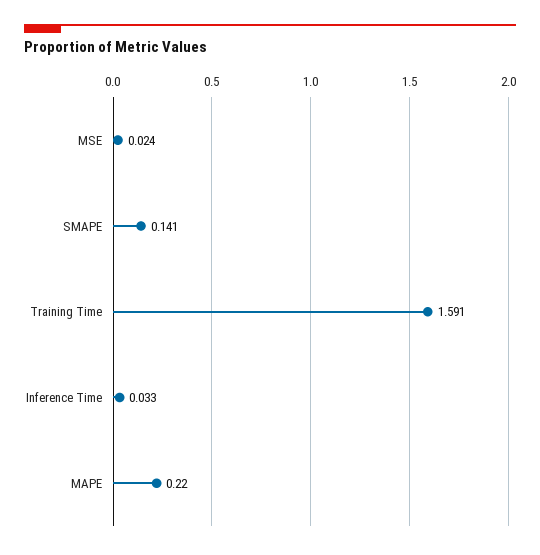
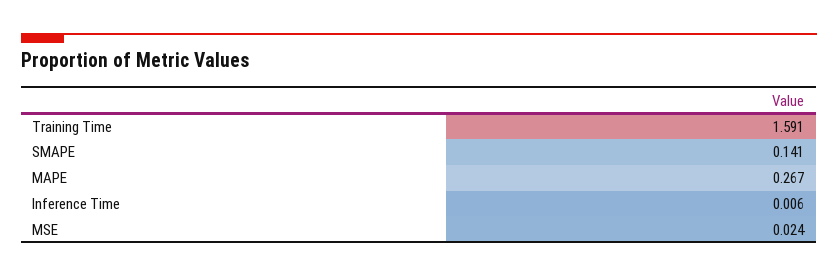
  {
    "MSE": 0.024,
    "SMAPE": 0.141,
    "Training Time": 1.591,
-   "Inference Time": 0.033,
+   "Inference Time": 0.006,
-   "MAPE": 0.22
+   "MAPE": 0.267
  }

